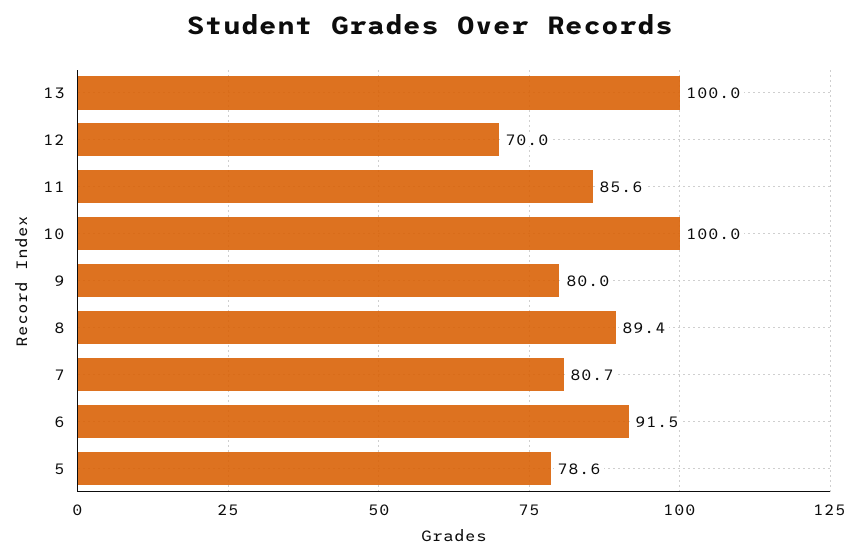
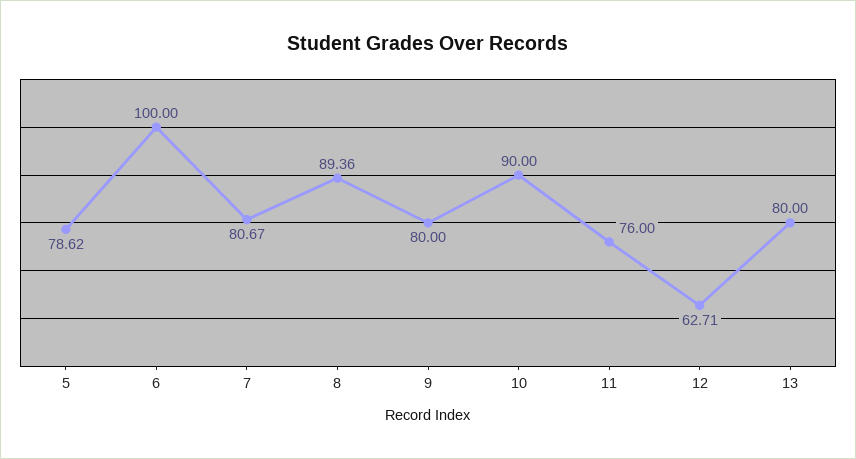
  {
-   "13": 100,
+   "13": 80,
-   "12": 70,
+   "12": 62.71,
-   "11": 85.6,
+   "11": 76,
-   "10": 100,
+   "10": 90,
    "9": 80,
    "8": 89.36,
    "7": 80.67,
-   "6": 91.5,
+   "6": 100,
    "5": 78.62
  }

